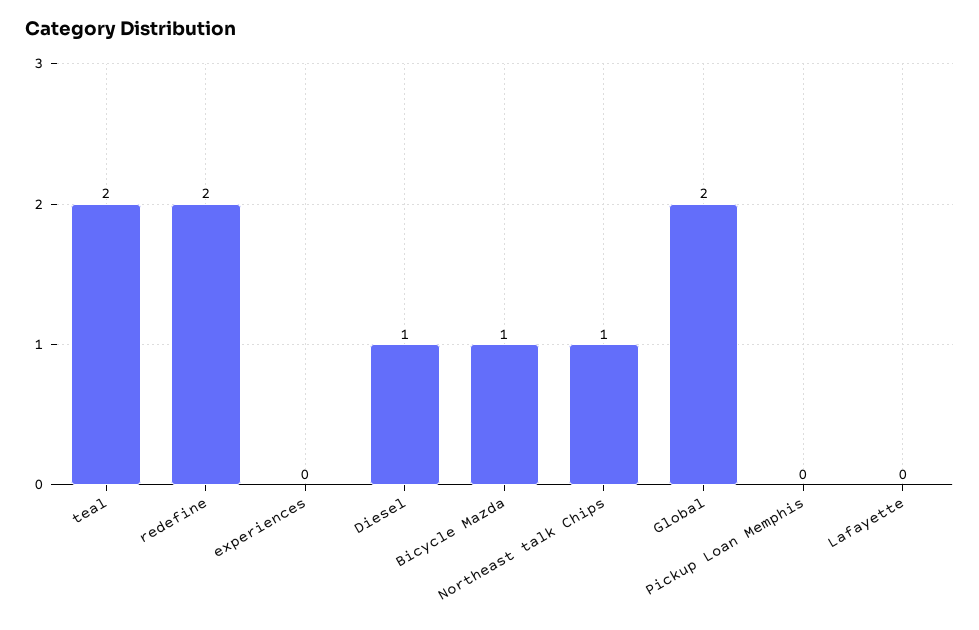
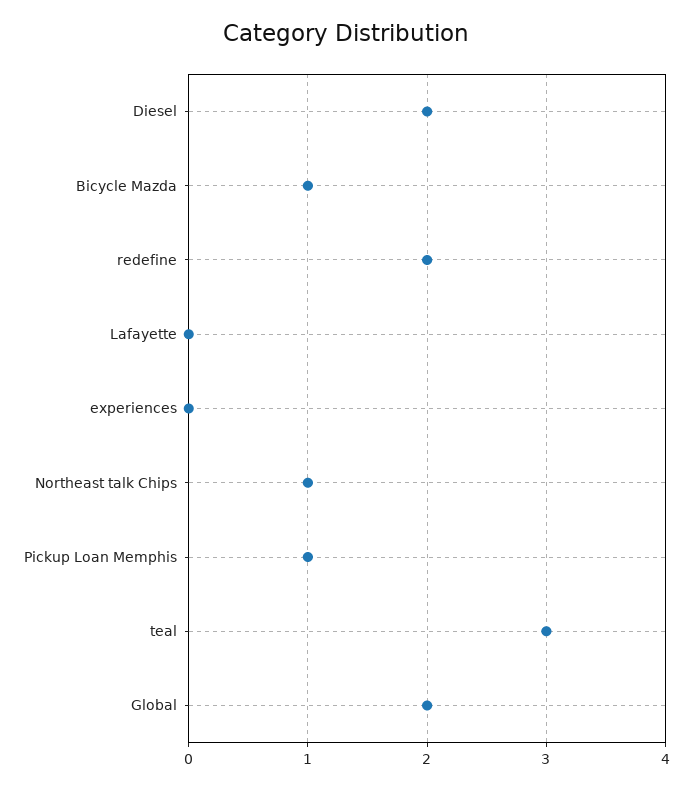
  {
-   "teal": 2,
+   "teal": 3,
    "redefine": 2,
    "experiences": 0,
-   "Diesel": 1,
+   "Diesel": 2,
    "Bicycle Mazda": 1,
    "Northeast talk Chips": 1,
    "Global": 2,
-   "Pickup Loan Memphis": 0,
+   "Pickup Loan Memphis": 1,
    "Lafayette": 0
  }

